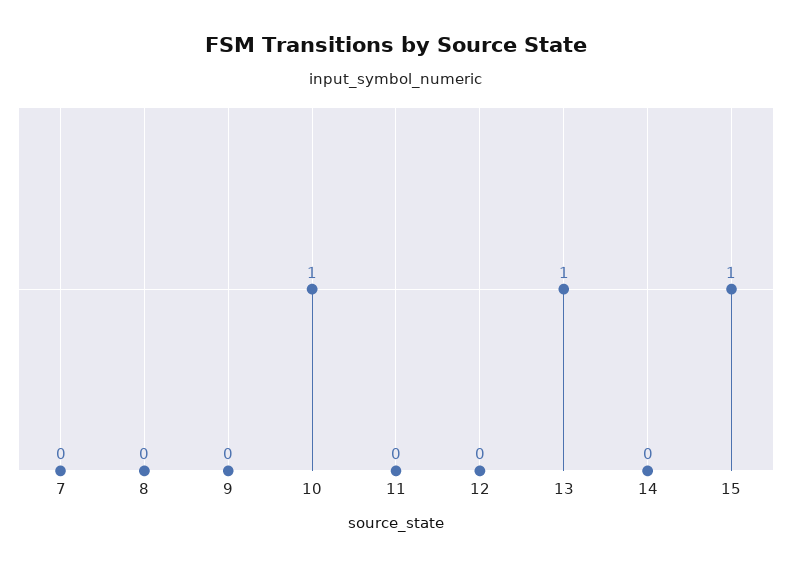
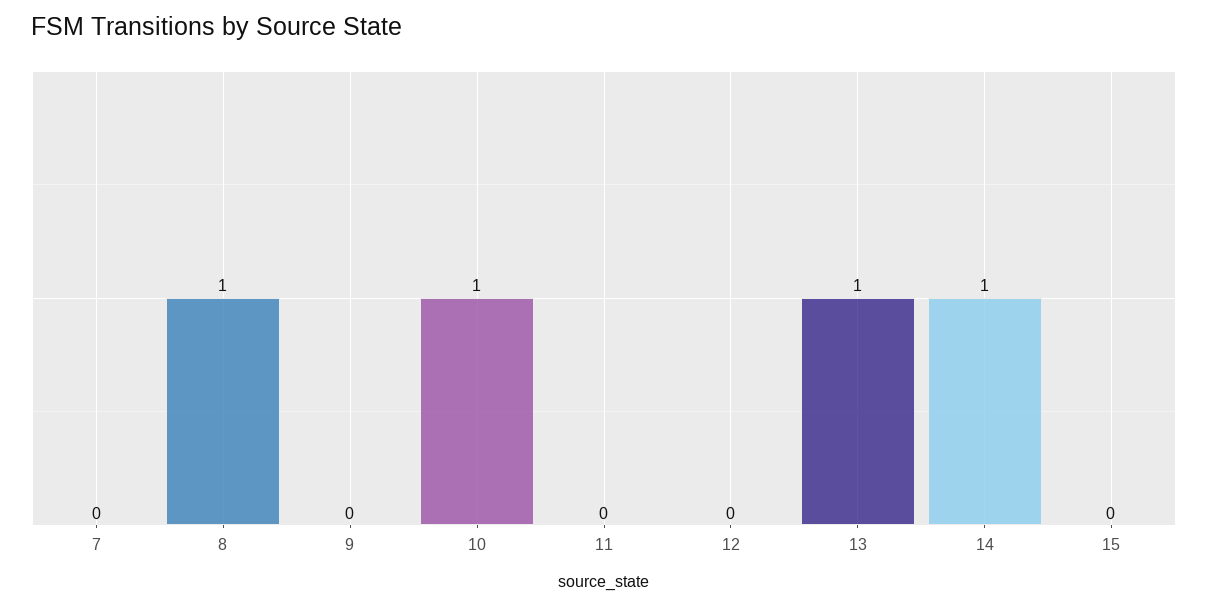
  {
    "7": 0,
-   "8": 0,
+   "8": 1,
    "9": 0,
    "10": 1,
    "11": 0,
    "12": 0,
    "13": 1,
-   "14": 0,
+   "14": 1,
-   "15": 1
+   "15": 0
  }

